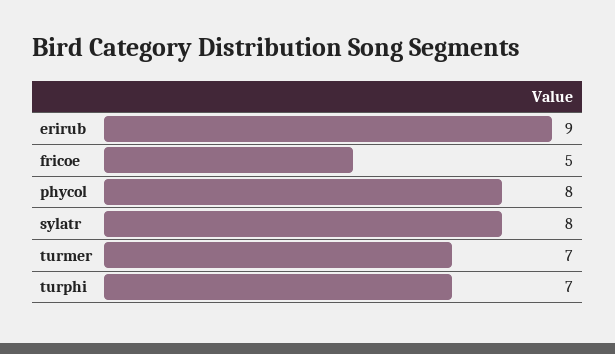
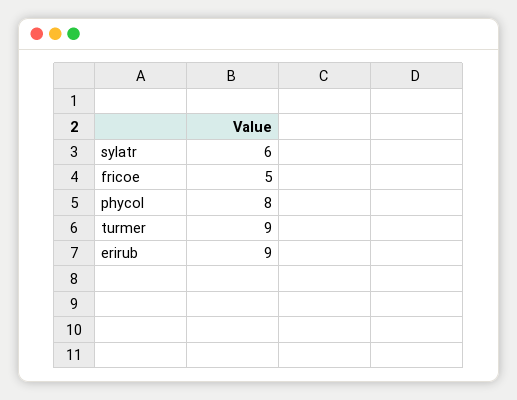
  {
    "erirub": 9,
    "fricoe": 5,
    "phycol": 8,
-   "sylatr": 8,
+   "sylatr": 6,
-   "turmer": 7,
+   "turmer": 9
-   "turphi": 7
  }

